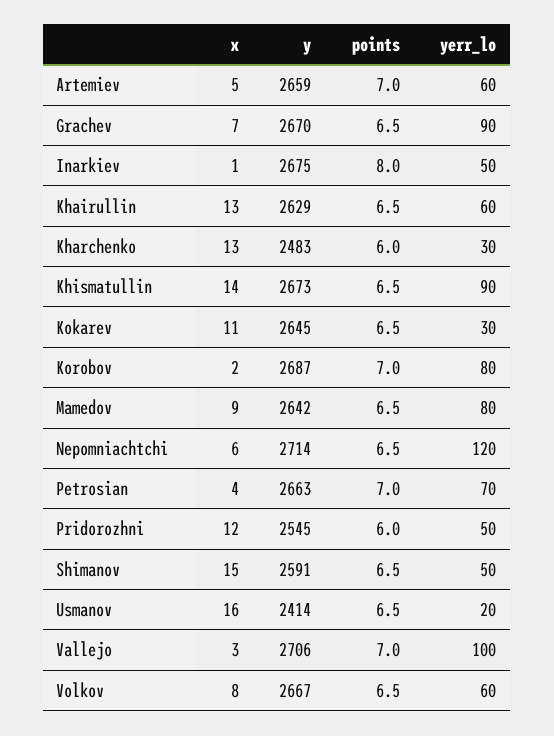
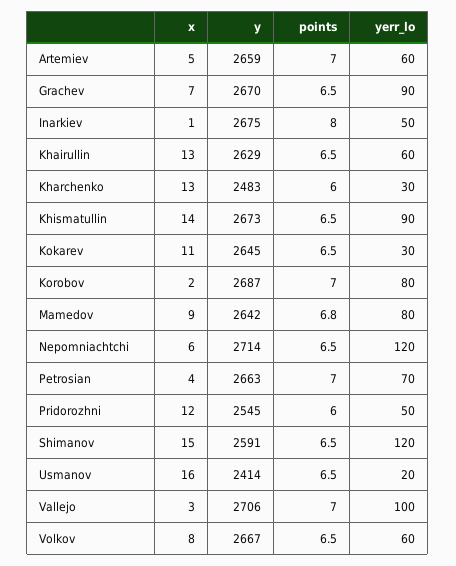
  {
    "x": {
      "Artemiev": 5,
      "Grachev": 7,
      "Inarkiev": 1,
      "Khairullin": 13,
      "Kharchenko": 13,
      "Khismatullin": 14,
      "Kokarev": 11,
      "Korobov": 2,
      "Mamedov": 9,
      "Nepomniachtchi": 6,
      "Petrosian": 4,
      "Pridorozhni": 12,
      "Shimanov": 15,
      "Usmanov": 16,
      "Vallejo": 3,
      "Volkov": 8
    },
    "y": {
      "Artemiev": 2659,
      "Grachev": 2670,
      "Inarkiev": 2675,
      "Khairullin": 2629,
      "Kharchenko": 2483,
      "Khismatullin": 2673,
      "Kokarev": 2645,
      "Korobov": 2687,
      "Mamedov": 2642,
      "Nepomniachtchi": 2714,
      "Petrosian": 2663,
      "Pridorozhni": 2545,
      "Shimanov": 2591,
      "Usmanov": 2414,
      "Vallejo": 2706,
      "Volkov": 2667
    },
    "points": {
      "Artemiev": 7,
      "Grachev": 6.5,
      "Inarkiev": 8,
      "Khairullin": 6.5,
      "Kharchenko": 6,
      "Khismatullin": 6.5,
      "Kokarev": 6.5,
      "Korobov": 7,
-     "Mamedov": 6.5,
+     "Mamedov": 6.8,
      "Nepomniachtchi": 6.5,
      "Petrosian": 7,
      "Pridorozhni": 6,
      "Shimanov": 6.5,
      "Usmanov": 6.5,
      "Vallejo": 7,
      "Volkov": 6.5
    },
    "yerr_lo": {
      "Artemiev": 60,
      "Grachev": 90,
      "Inarkiev": 50,
      "Khairullin": 60,
      "Kharchenko": 30,
      "Khismatullin": 90,
      "Kokarev": 30,
      "Korobov": 80,
      "Mamedov": 80,
      "Nepomniachtchi": 120,
      "Petrosian": 70,
      "Pridorozhni": 50,
-     "Shimanov": 50,
+     "Shimanov": 120,
      "Usmanov": 20,
      "Vallejo": 100,
      "Volkov": 60
    }
  }

